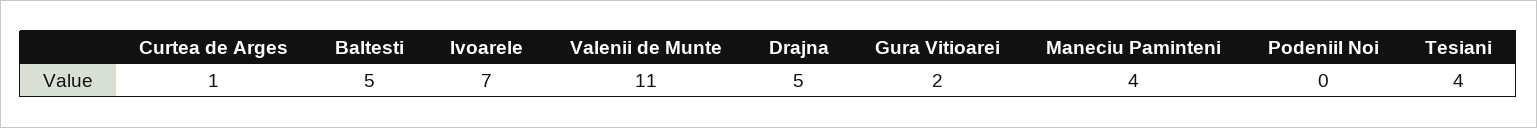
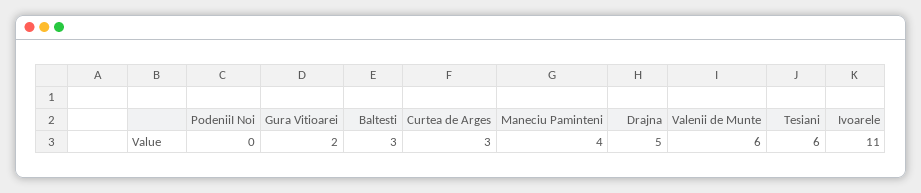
  {
-   "Curtea de Arges": 1,
+   "Curtea de Arges": 3,
-   "Baltesti": 5,
+   "Baltesti": 3,
-   "Ivoarele": 7,
+   "Ivoarele": 11,
-   "Valenii de Munte": 11,
+   "Valenii de Munte": 6,
    "Drajna": 5,
    "Gura Vitioarei": 2,
    "Maneciu Paminteni": 4,
    "PodeniiI Noi": 0,
-   "Tesiani": 4
+   "Tesiani": 6
  }

